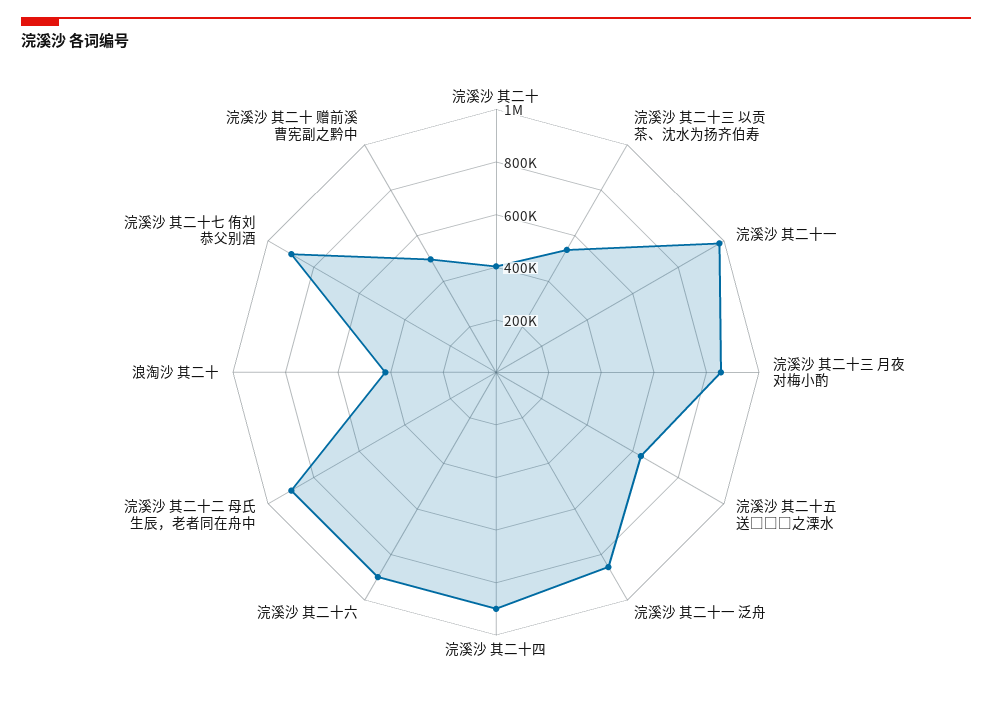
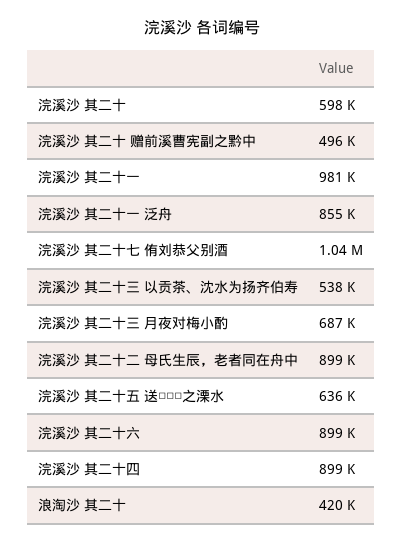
  {
-   "浣溪沙 其二十": 400000,
+   "浣溪沙 其二十": 598000,
    "浣溪沙 其二十三 以贡茶、沈水为扬齐伯寿": 538000,
    "浣溪沙 其二十一": 981000,
-   "浣溪沙 其二十三 月夜对梅小酌": 850000,
+   "浣溪沙 其二十三 月夜对梅小酌": 687000,
    "浣溪沙 其二十五 送□□□之溧水": 636000,
    "浣溪沙 其二十一 泛舟": 855000,
    "浣溪沙 其二十四": 899000,
    "浣溪沙 其二十六": 899000,
    "浣溪沙 其二十二 母氏生辰，老者同在舟中": 899000,
    "浪淘沙 其二十": 420000,
-   "浣溪沙 其二十七 侑刘恭父别酒": 900000,
+   "浣溪沙 其二十七 侑刘恭父别酒": 1040000,
    "浣溪沙 其二十 赠前溪曹宪副之黔中": 496000
  }

